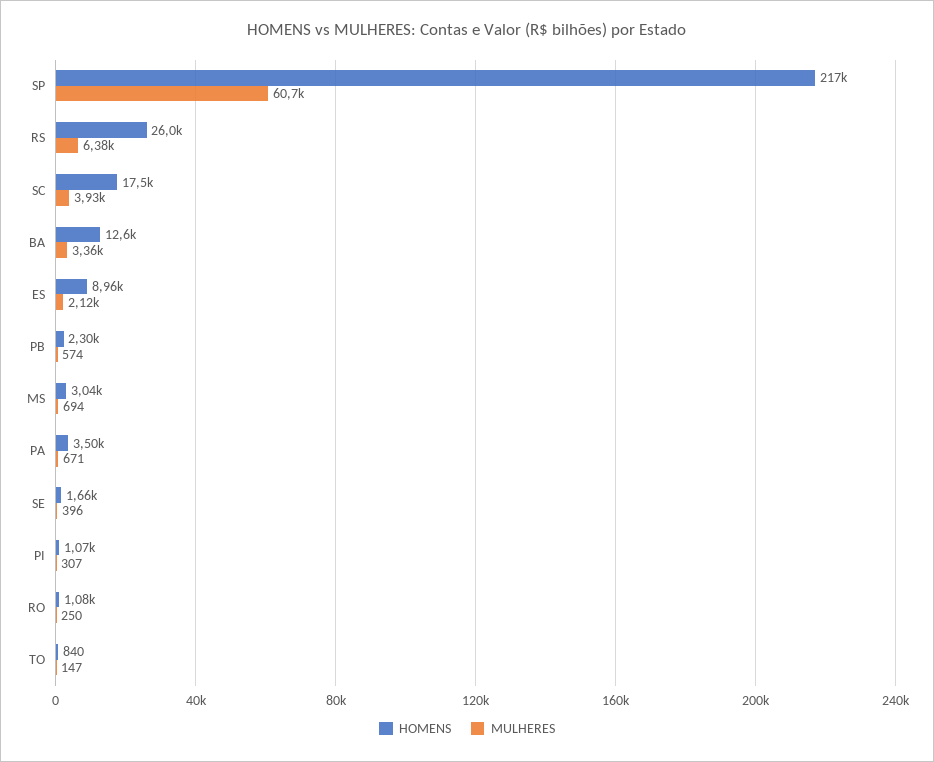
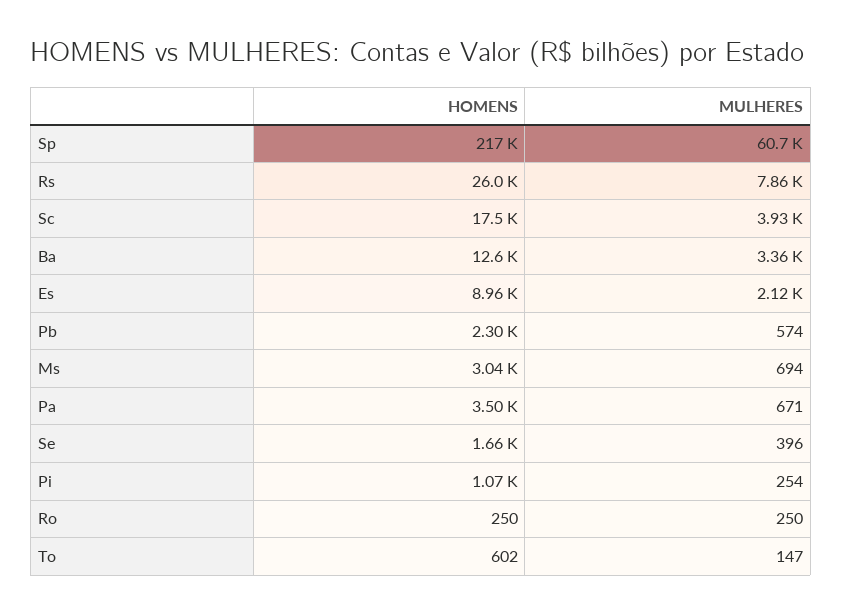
  {
    "HOMENS": {
      "SP": 217000,
      "RS": 26000,
      "SC": 17500,
      "BA": 12600,
      "ES": 8960,
      "PB": 2300,
      "MS": 3040,
      "PA": 3500,
      "SE": 1660,
      "PI": 1070,
-     "RO": 1080,
+     "RO": 250,
-     "TO": 840
+     "TO": 602
    },
    "MULHERES": {
      "SP": 60700,
-     "RS": 6380,
+     "RS": 7860,
      "SC": 3930,
      "BA": 3360,
      "ES": 2120,
      "PB": 574,
      "MS": 694,
      "PA": 671,
      "SE": 396,
-     "PI": 307,
+     "PI": 254,
      "RO": 250,
      "TO": 147
    }
  }

